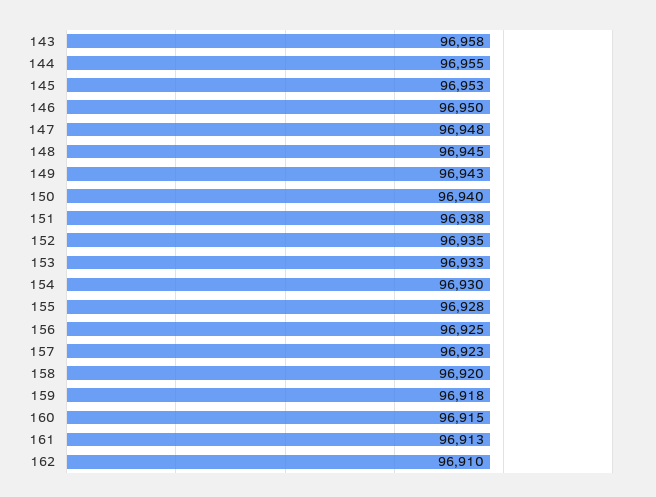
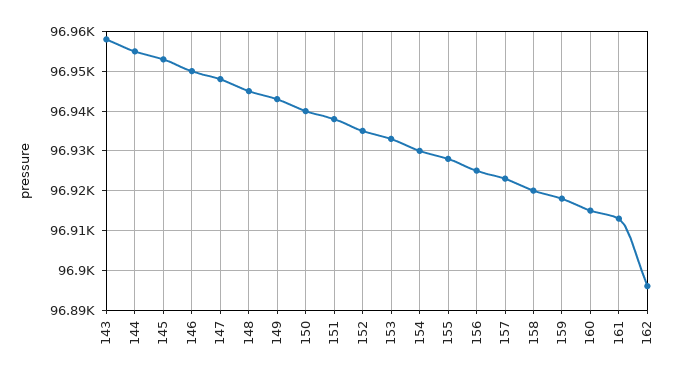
  {
    "143": 96958,
    "144": 96955,
    "145": 96953,
    "146": 96950,
    "147": 96948,
    "148": 96945,
    "149": 96943,
    "150": 96940,
    "151": 96938,
    "152": 96935,
    "153": 96933,
    "154": 96930,
    "155": 96928,
    "156": 96925,
    "157": 96923,
    "158": 96920,
    "159": 96918,
    "160": 96915,
    "161": 96913,
-   "162": 96910
+   "162": 96895
  }

